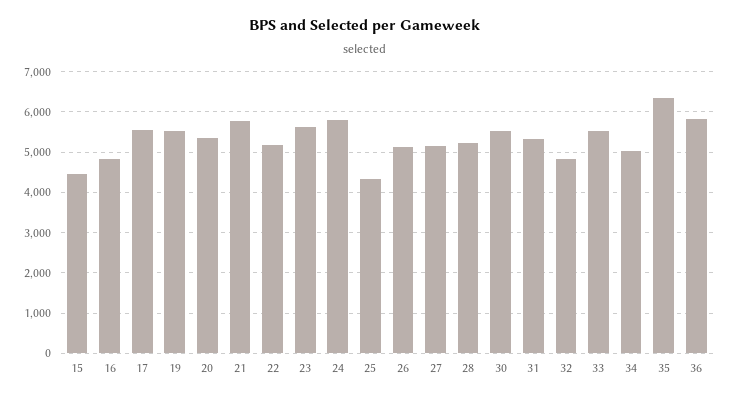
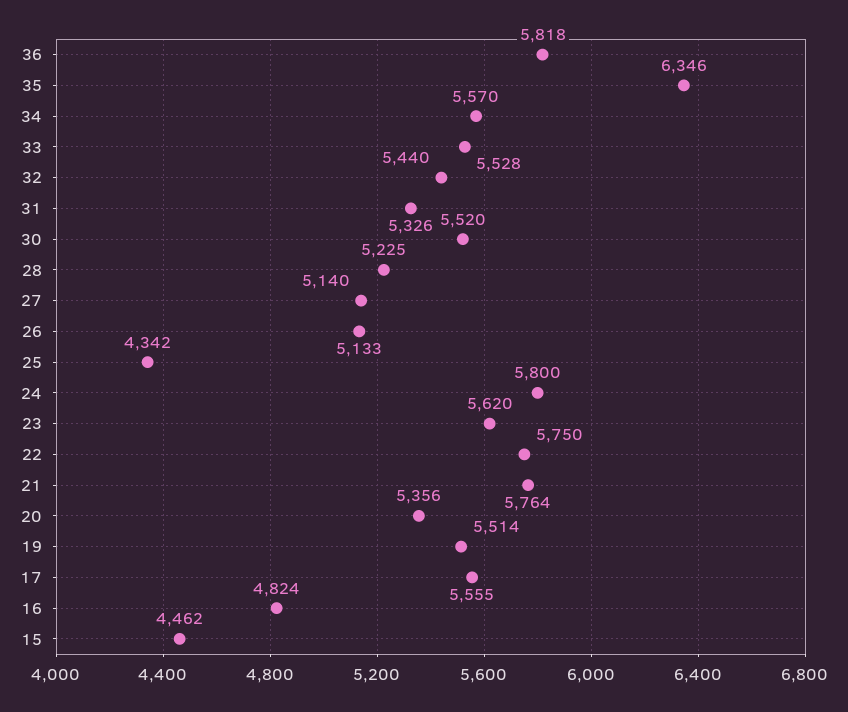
  {
    "15": 4462,
    "16": 4824,
    "17": 5555,
    "19": 5514,
    "20": 5356,
    "21": 5764,
-   "22": 5200,
+   "22": 5750,
    "23": 5620,
    "24": 5800,
    "25": 4342,
    "26": 5133,
    "27": 5140,
    "28": 5225,
    "30": 5520,
    "31": 5326,
-   "32": 4800,
+   "32": 5440,
    "33": 5528,
-   "34": 5000,
+   "34": 5570,
    "35": 6346,
    "36": 5818
  }

